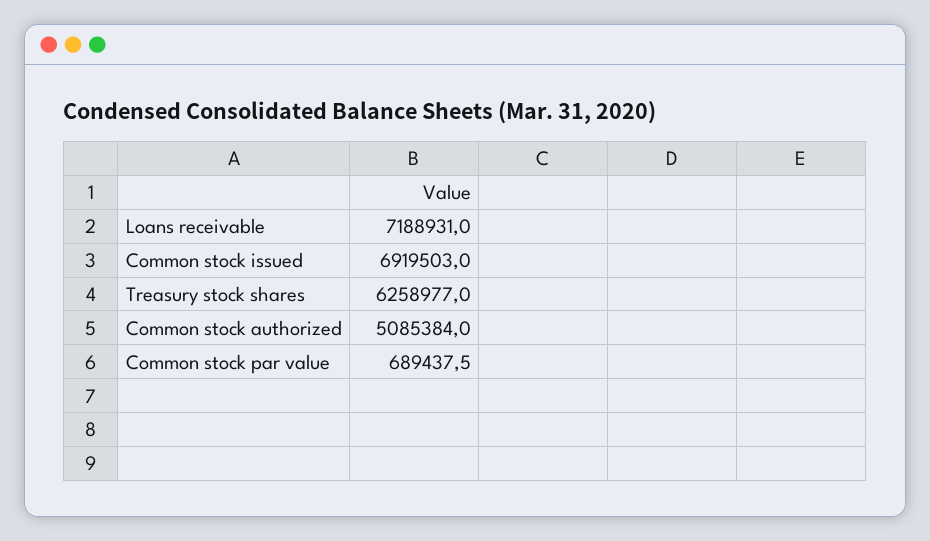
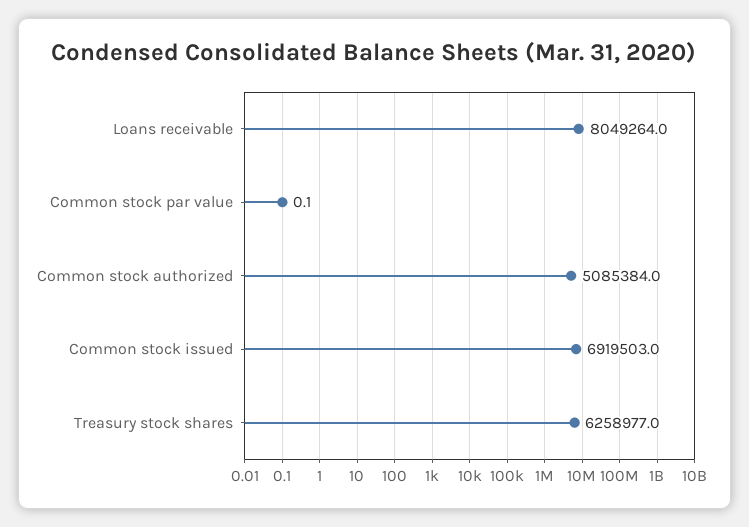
  {
-   "Loans receivable": 7188931,
+   "Loans receivable": 8049264,
    "Common stock issued": 6919503,
    "Treasury stock shares": 6258977,
    "Common stock authorized": 5085384,
-   "Common stock par value": 689437.5
+   "Common stock par value": 0.1
  }

